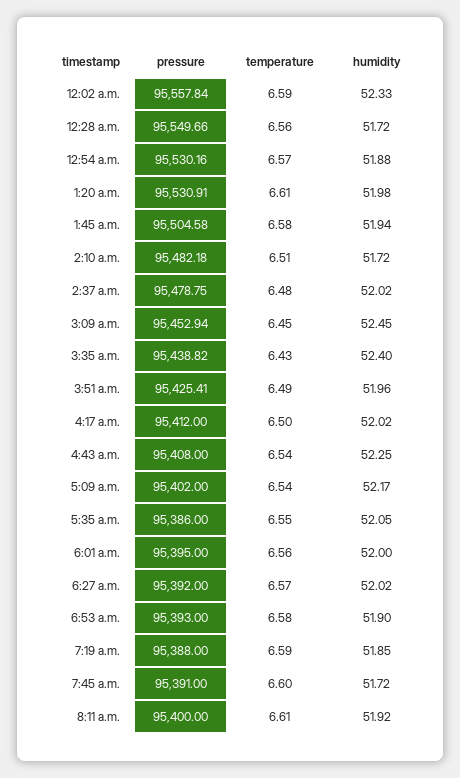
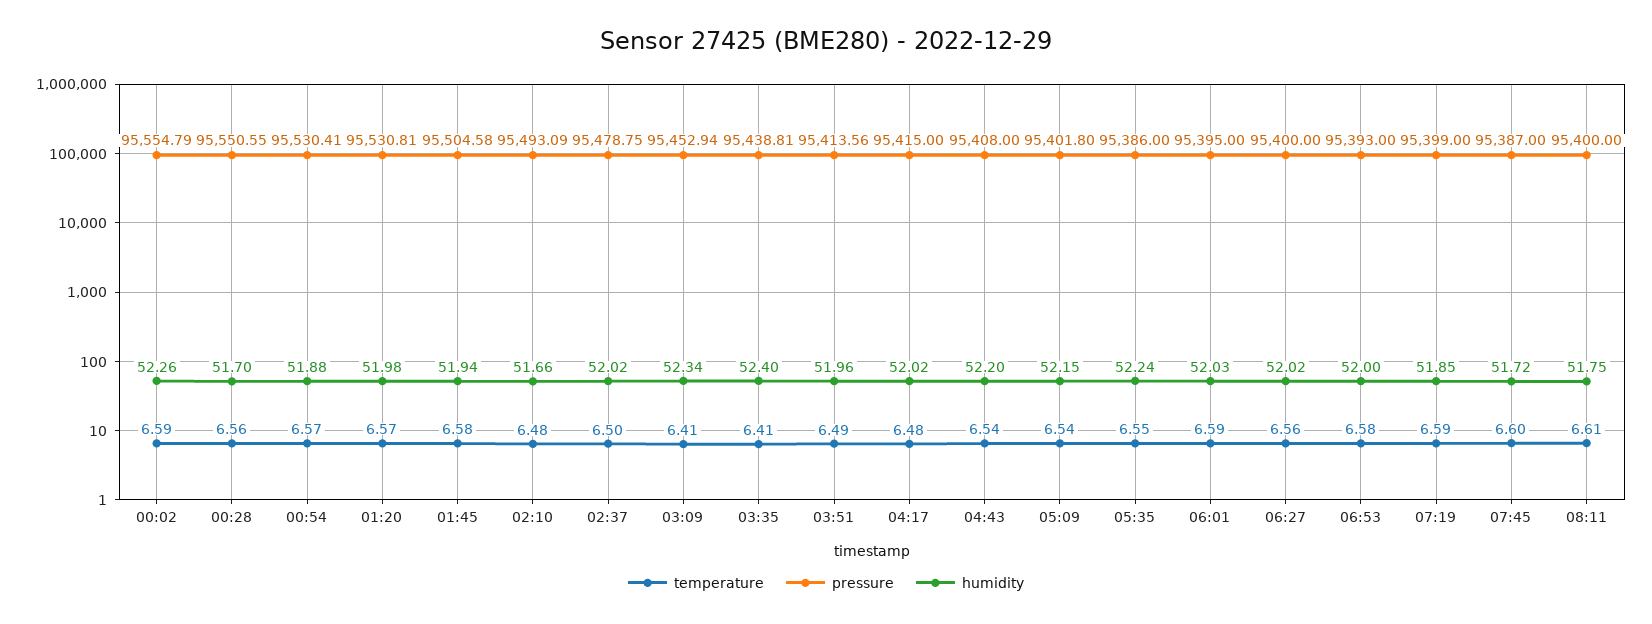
  {
    "pressure": {
-     "12:02 a.m.": 95557.84,
+     "12:02 a.m.": 95554.79,
-     "12:28 a.m.": 95549.66,
+     "12:28 a.m.": 95550.55,
-     "12:54 a.m.": 95530.16,
+     "12:54 a.m.": 95530.41,
-     "1:20 a.m.": 95530.91,
+     "1:20 a.m.": 95530.81,
      "1:45 a.m.": 95504.58,
-     "2:10 a.m.": 95482.18,
+     "2:10 a.m.": 95493.09,
      "2:37 a.m.": 95478.75,
      "3:09 a.m.": 95452.94,
-     "3:35 a.m.": 95438.82,
+     "3:35 a.m.": 95438.81,
-     "3:51 a.m.": 95425.41,
+     "3:51 a.m.": 95413.56,
-     "4:17 a.m.": 95412,
+     "4:17 a.m.": 95415,
      "4:43 a.m.": 95408,
-     "5:09 a.m.": 95402,
+     "5:09 a.m.": 95401.8,
      "5:35 a.m.": 95386,
      "6:01 a.m.": 95395,
-     "6:27 a.m.": 95392,
+     "6:27 a.m.": 95400,
      "6:53 a.m.": 95393,
-     "7:19 a.m.": 95388,
+     "7:19 a.m.": 95399,
-     "7:45 a.m.": 95391,
+     "7:45 a.m.": 95387,
      "8:11 a.m.": 95400
    },
    "temperature": {
      "12:02 a.m.": 6.59,
      "12:28 a.m.": 6.56,
      "12:54 a.m.": 6.57,
-     "1:20 a.m.": 6.61,
+     "1:20 a.m.": 6.57,
      "1:45 a.m.": 6.58,
-     "2:10 a.m.": 6.51,
+     "2:10 a.m.": 6.48,
-     "2:37 a.m.": 6.48,
+     "2:37 a.m.": 6.5,
-     "3:09 a.m.": 6.45,
+     "3:09 a.m.": 6.41,
-     "3:35 a.m.": 6.43,
+     "3:35 a.m.": 6.41,
      "3:51 a.m.": 6.49,
-     "4:17 a.m.": 6.5,
+     "4:17 a.m.": 6.48,
      "4:43 a.m.": 6.54,
      "5:09 a.m.": 6.54,
      "5:35 a.m.": 6.55,
-     "6:01 a.m.": 6.56,
+     "6:01 a.m.": 6.59,
-     "6:27 a.m.": 6.57,
+     "6:27 a.m.": 6.56,
      "6:53 a.m.": 6.58,
      "7:19 a.m.": 6.59,
      "7:45 a.m.": 6.6,
      "8:11 a.m.": 6.61
    },
    "humidity": {
-     "12:02 a.m.": 52.33,
+     "12:02 a.m.": 52.26,
-     "12:28 a.m.": 51.72,
+     "12:28 a.m.": 51.7,
      "12:54 a.m.": 51.88,
      "1:20 a.m.": 51.98,
      "1:45 a.m.": 51.94,
-     "2:10 a.m.": 51.72,
+     "2:10 a.m.": 51.66,
      "2:37 a.m.": 52.02,
-     "3:09 a.m.": 52.45,
+     "3:09 a.m.": 52.34,
      "3:35 a.m.": 52.4,
      "3:51 a.m.": 51.96,
      "4:17 a.m.": 52.02,
-     "4:43 a.m.": 52.25,
+     "4:43 a.m.": 52.2,
-     "5:09 a.m.": 52.17,
+     "5:09 a.m.": 52.15,
-     "5:35 a.m.": 52.05,
+     "5:35 a.m.": 52.24,
-     "6:01 a.m.": 52,
+     "6:01 a.m.": 52.03,
      "6:27 a.m.": 52.02,
-     "6:53 a.m.": 51.9,
+     "6:53 a.m.": 52,
      "7:19 a.m.": 51.85,
      "7:45 a.m.": 51.72,
-     "8:11 a.m.": 51.92
+     "8:11 a.m.": 51.75
    }
  }

